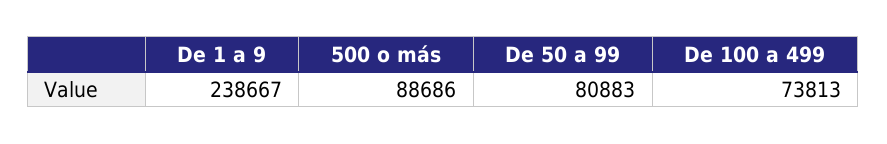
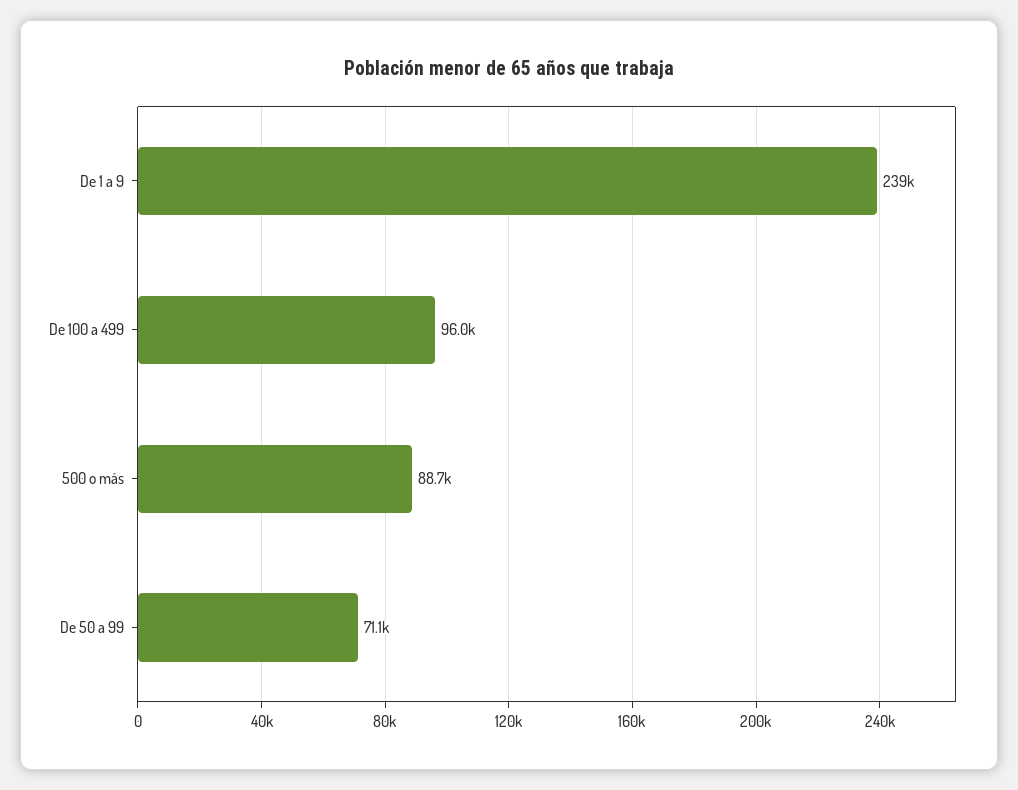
  {
    "De 1 a 9": 238667,
    "500 o más": 88686,
-   "De 50 a 99": 80883,
+   "De 50 a 99": 71100,
-   "De 100 a 499": 73813
+   "De 100 a 499": 96000
  }

